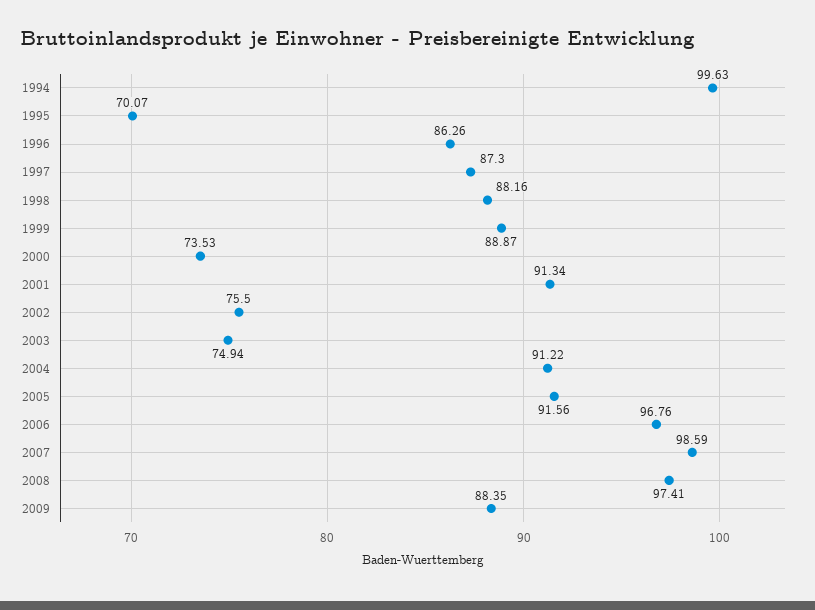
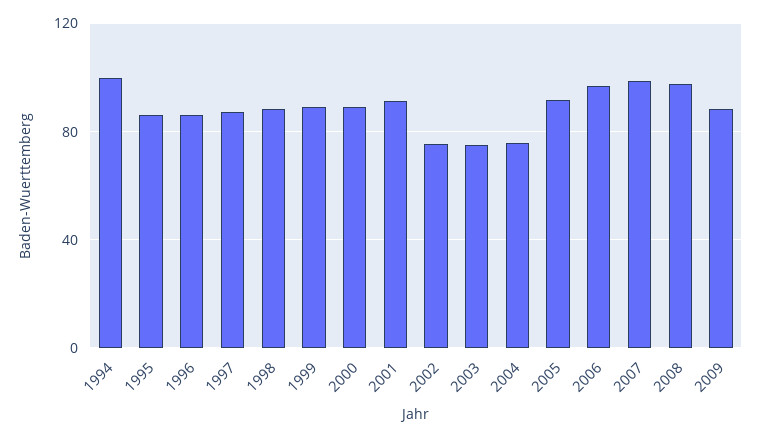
  {
    "1994": 99.63,
-   "1995": 70.07,
+   "1995": 85,
    "1996": 86.26,
    "1997": 87.3,
    "1998": 88.16,
    "1999": 88.87,
-   "2000": 73.53,
+   "2000": 90,
    "2001": 91.34,
    "2002": 75.5,
    "2003": 74.94,
-   "2004": 91.22,
+   "2004": 75,
    "2005": 91.56,
    "2006": 96.76,
    "2007": 98.59,
    "2008": 97.41,
    "2009": 88.35
  }

